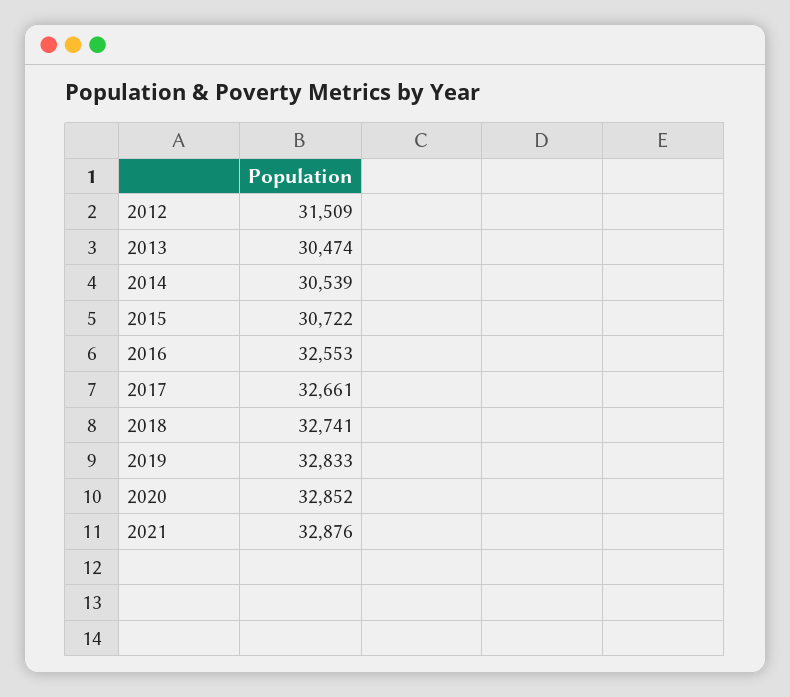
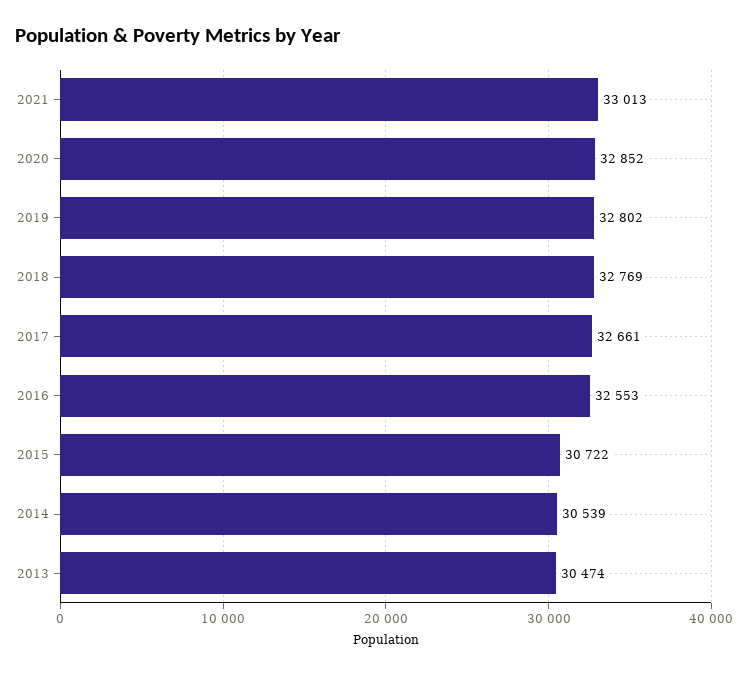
  {
-   "2012": 31509,
    "2013": 30474,
    "2014": 30539,
    "2015": 30722,
    "2016": 32553,
    "2017": 32661,
-   "2018": 32741,
+   "2018": 32769,
-   "2019": 32833,
+   "2019": 32802,
    "2020": 32852,
-   "2021": 32876
+   "2021": 33013
  }

